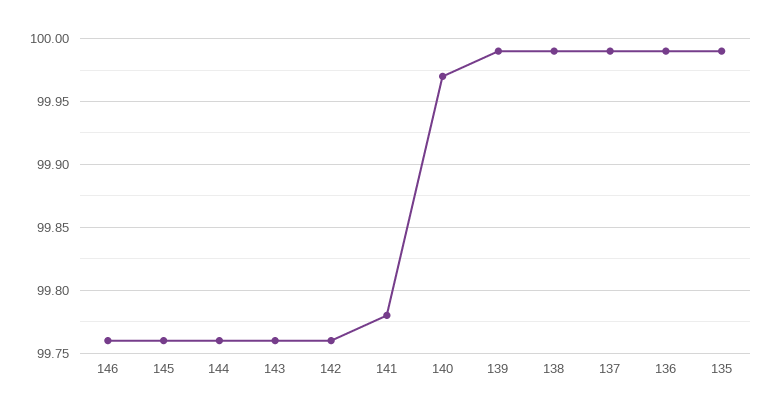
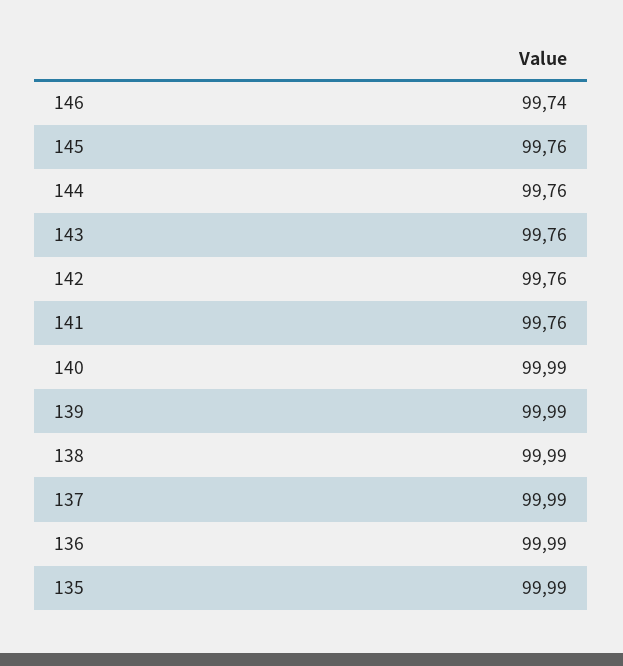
  {
-   "146": 99.76,
+   "146": 99.74,
    "145": 99.76,
    "144": 99.76,
    "143": 99.76,
    "142": 99.76,
-   "141": 99.78,
+   "141": 99.76,
-   "140": 99.97,
+   "140": 99.99,
    "139": 99.99,
    "138": 99.99,
    "137": 99.99,
    "136": 99.99,
    "135": 99.99
  }

